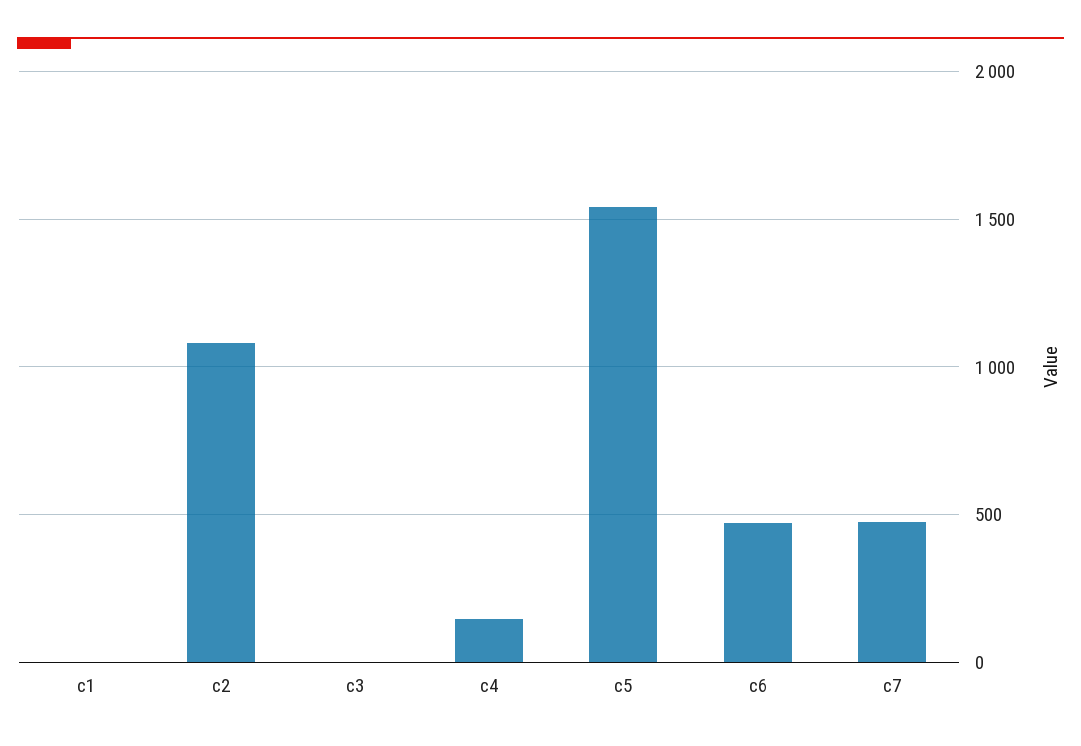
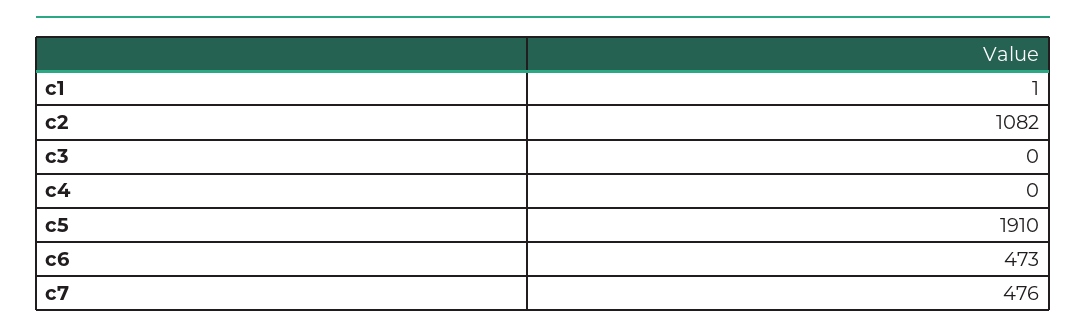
  {
    "c1": 1,
    "c2": 1082,
    "c3": 0,
-   "c4": 150,
+   "c4": 0,
-   "c5": 1550,
+   "c5": 1910,
    "c6": 473,
    "c7": 476
  }

